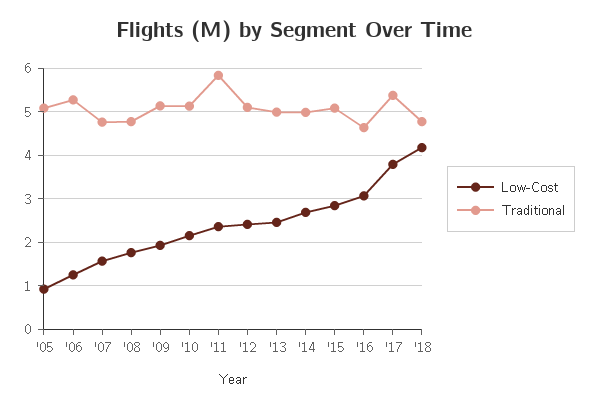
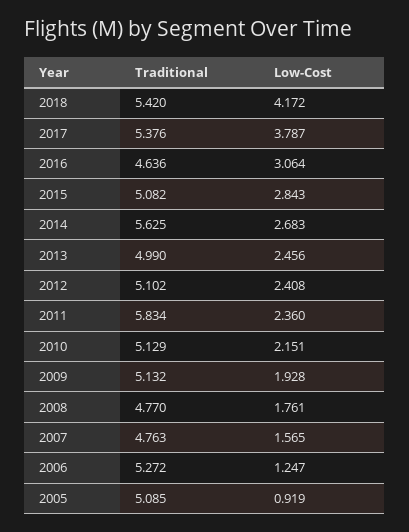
  {
    "Low-Cost": {
      "'05": 0.919,
      "'06": 1.247,
      "'07": 1.565,
      "'08": 1.761,
      "'09": 1.928,
      "'10": 2.151,
      "'11": 2.36,
      "'12": 2.408,
      "'13": 2.456,
      "'14": 2.683,
      "'15": 2.843,
      "'16": 3.064,
      "'17": 3.787,
      "'18": 4.172
    },
    "Traditional": {
      "'05": 5.085,
      "'06": 5.272,
      "'07": 4.763,
      "'08": 4.77,
      "'09": 5.132,
      "'10": 5.129,
      "'11": 5.834,
      "'12": 5.102,
      "'13": 4.99,
-     "'14": 5,
+     "'14": 5.625,
      "'15": 5.082,
      "'16": 4.636,
      "'17": 5.376,
-     "'18": 4.8
+     "'18": 5.42
    }
  }

